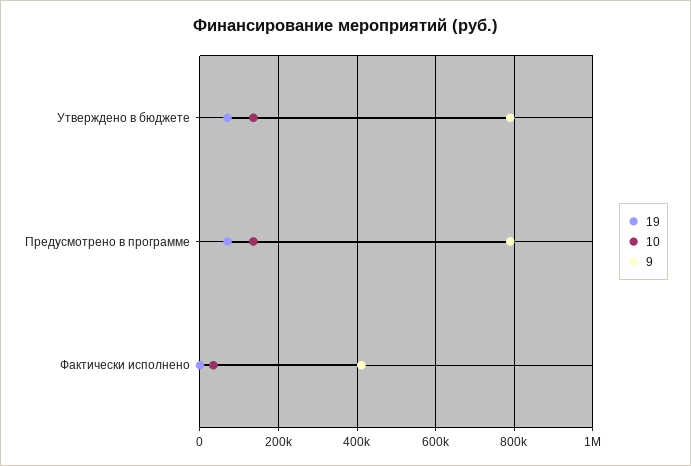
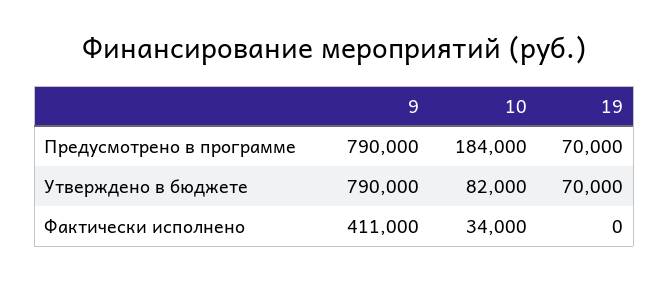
  {
    "19": {
      "Утверждено в бюджете": 70000,
      "Предусмотрено в программе": 70000,
      "Фактически исполнено": 0
    },
    "10": {
-     "Утверждено в бюджете": 140000,
+     "Утверждено в бюджете": 82000,
-     "Предусмотрено в программе": 140000,
+     "Предусмотрено в программе": 184000,
      "Фактически исполнено": 34000
    },
    "9": {
      "Утверждено в бюджете": 790000,
      "Предусмотрено в программе": 790000,
      "Фактически исполнено": 411000
    }
  }

